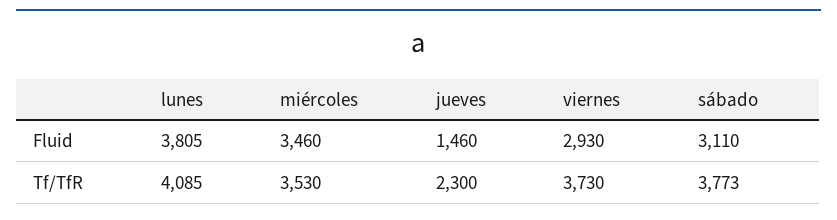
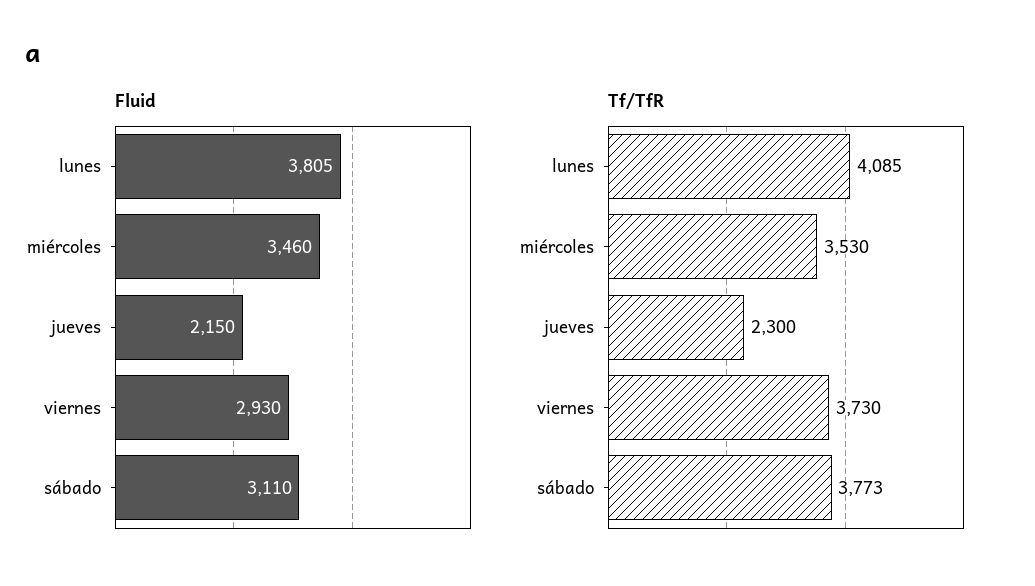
  {
    "Fluid": {
      "lunes": 3805,
      "miércoles": 3460,
-     "jueves": 1460,
+     "jueves": 2150,
      "viernes": 2930,
      "sábado": 3110
    },
    "Tf/TfR": {
      "lunes": 4085,
      "miércoles": 3530,
      "jueves": 2300,
      "viernes": 3730,
      "sábado": 3773
    }
  }

